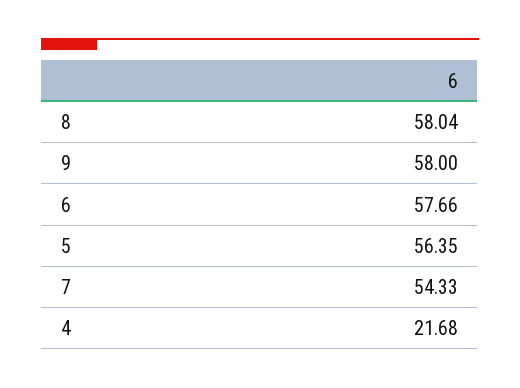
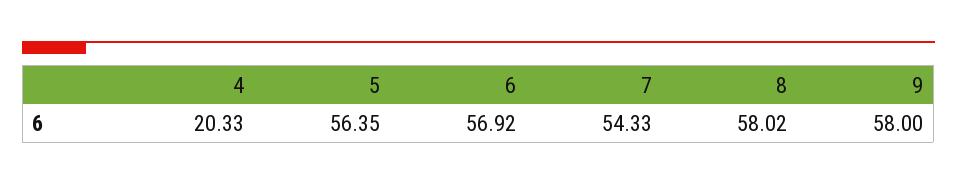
  {
-   "8": 58.04,
+   "8": 58.02,
    "9": 58,
-   "6": 57.66,
+   "6": 56.92,
    "5": 56.35,
    "7": 54.33,
-   "4": 21.68
+   "4": 20.33
  }

